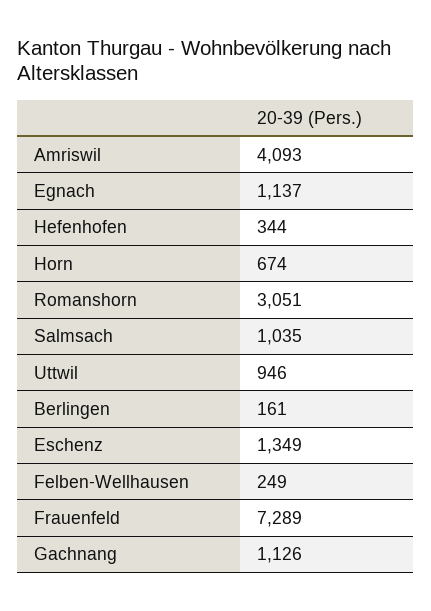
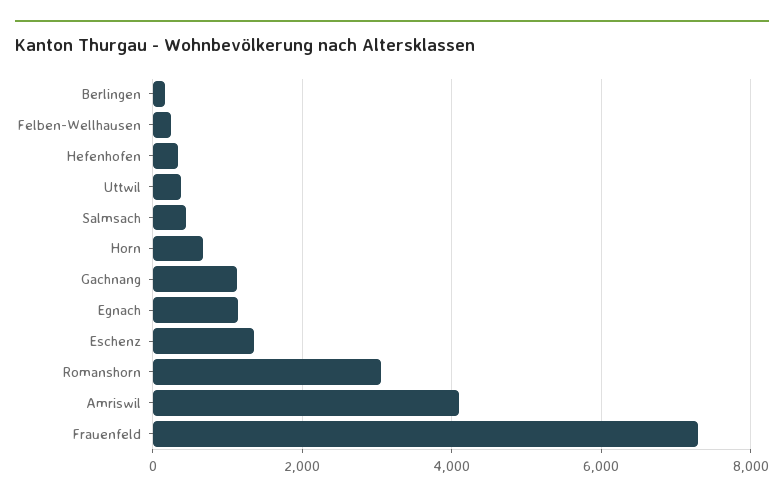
  {
    "Amriswil": 4093,
    "Egnach": 1137,
    "Hefenhofen": 344,
    "Horn": 674,
    "Romanshorn": 3051,
-   "Salmsach": 1035,
+   "Salmsach": 400,
-   "Uttwil": 946,
+   "Uttwil": 400,
    "Berlingen": 161,
    "Eschenz": 1349,
    "Felben-Wellhausen": 249,
    "Frauenfeld": 7289,
    "Gachnang": 1126
  }

